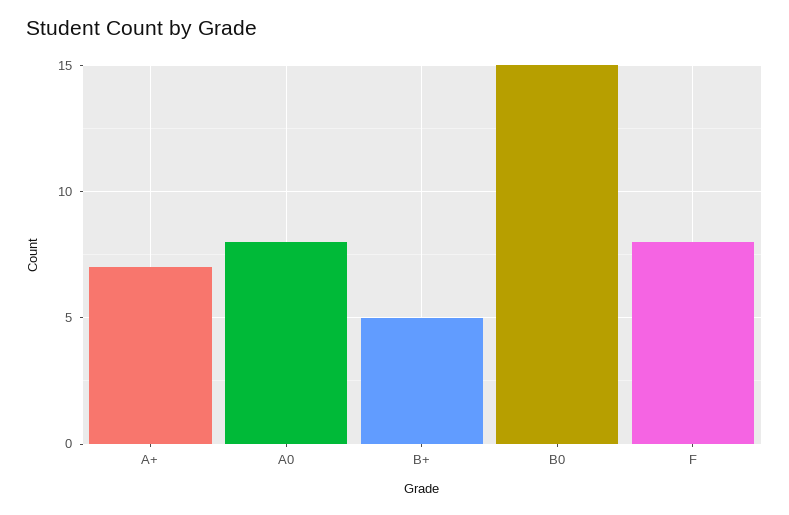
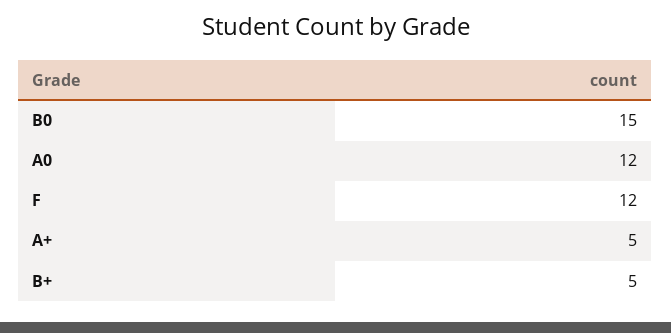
  {
-   "A+": 7,
+   "A+": 5,
-   "A0": 8,
+   "A0": 12,
    "B+": 5,
    "B0": 15,
-   "F": 8
+   "F": 12
  }

